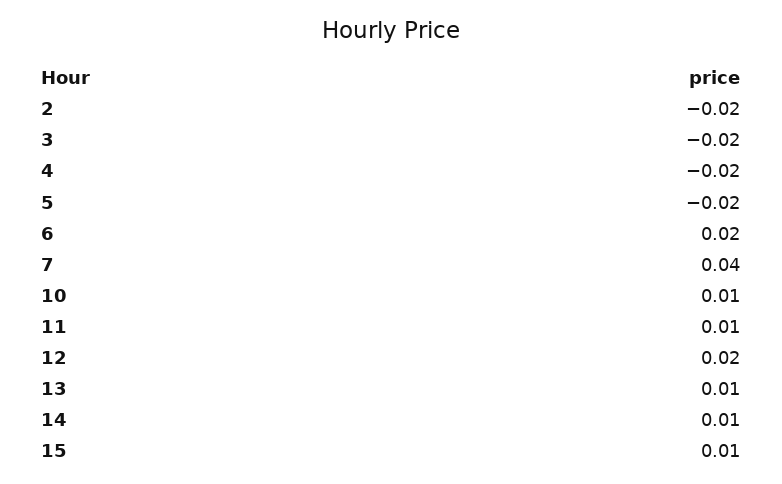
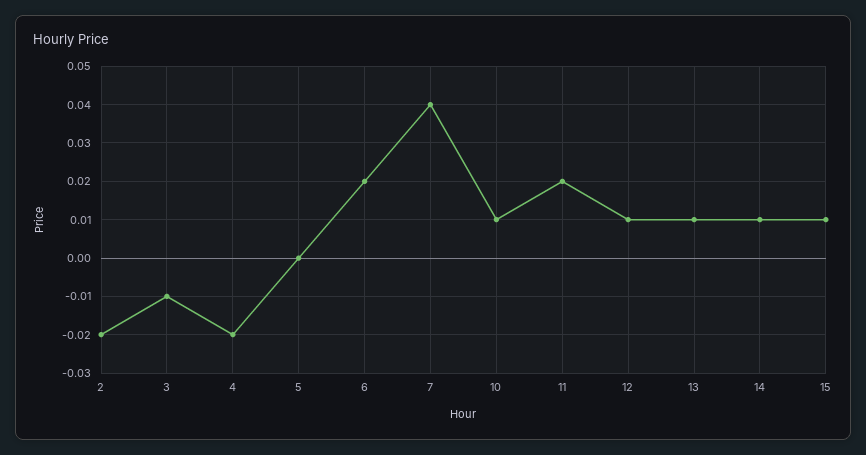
  {
    "2": -0.02,
-   "3": -0.02,
+   "3": -0.01,
    "4": -0.02,
-   "5": -0.02,
+   "5": 0,
    "6": 0.02,
    "7": 0.04,
    "10": 0.01,
-   "11": 0.01,
+   "11": 0.02,
-   "12": 0.02,
+   "12": 0.01,
    "13": 0.01,
    "14": 0.01,
    "15": 0.01
  }

